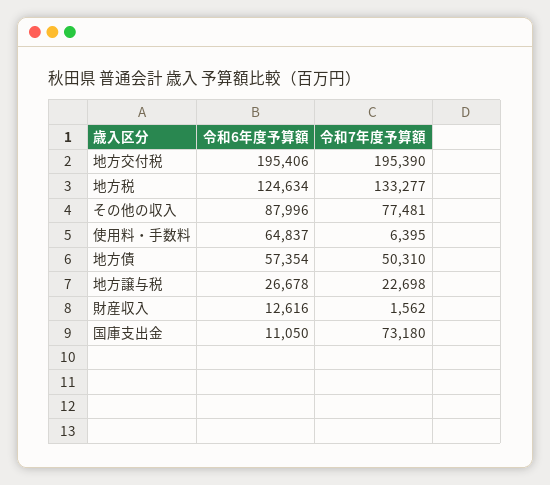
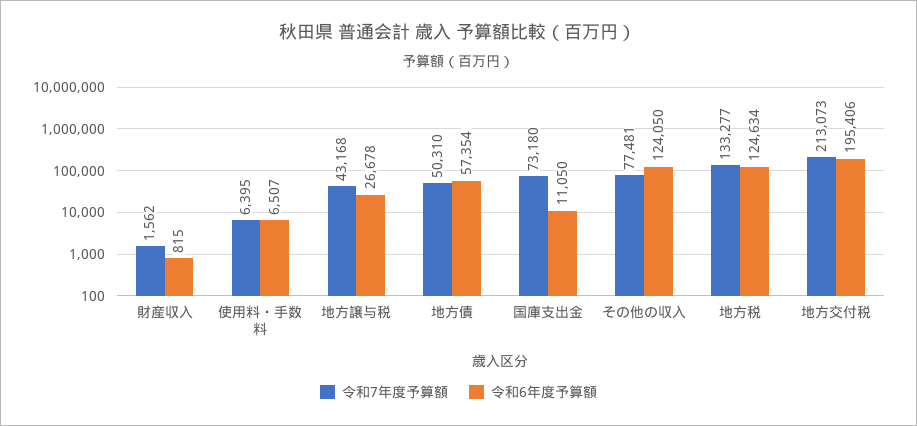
  {
    "令和6年度予算額": {
      "地方交付税": 195406,
      "地方税": 124634,
-     "その他の収入": 87996,
+     "その他の収入": 124050,
-     "使用料・手数料": 64837,
+     "使用料・手数料": 6507,
      "地方債": 57354,
      "地方譲与税": 26678,
-     "財産収入": 12616,
+     "財産収入": 815,
      "国庫支出金": 11050
    },
    "令和7年度予算額": {
-     "地方交付税": 195390,
+     "地方交付税": 213073,
      "地方税": 133277,
      "その他の収入": 77481,
      "使用料・手数料": 6395,
      "地方債": 50310,
-     "地方譲与税": 22698,
+     "地方譲与税": 43168,
      "財産収入": 1562,
      "国庫支出金": 73180
    }
  }

